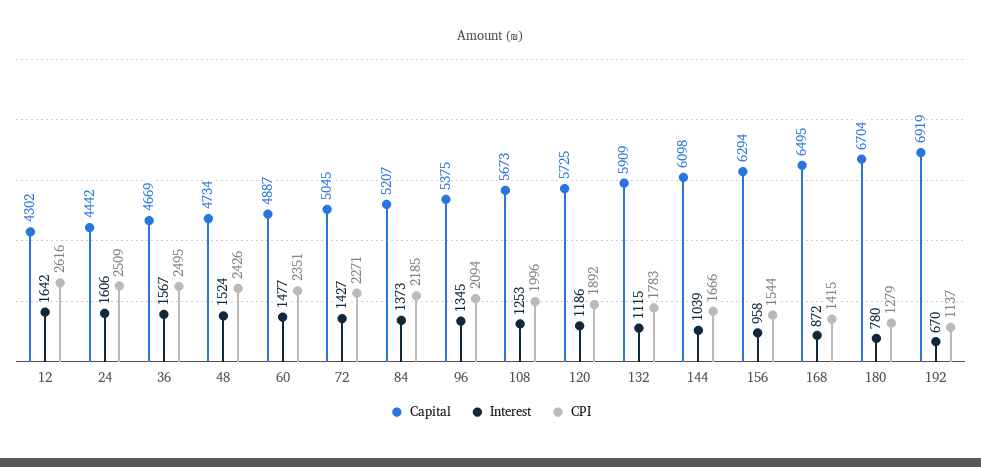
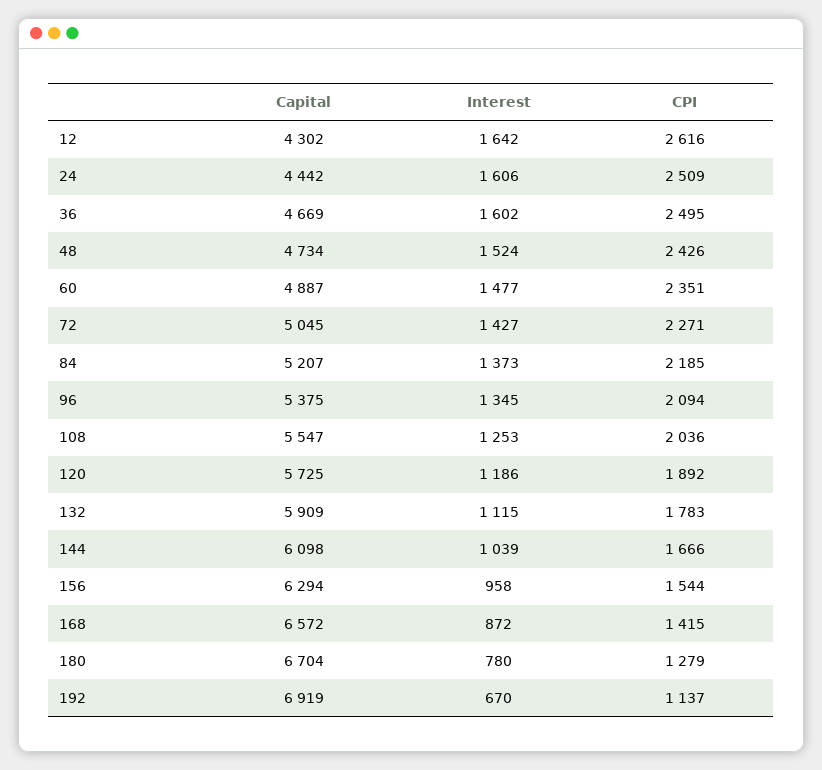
  {
    "Capital": {
      "12": 4302,
      "24": 4442,
      "36": 4669,
      "48": 4734,
      "60": 4887,
      "72": 5045,
      "84": 5207,
      "96": 5375,
-     "108": 5673,
+     "108": 5547,
      "120": 5725,
      "132": 5909,
      "144": 6098,
      "156": 6294,
-     "168": 6495,
+     "168": 6572,
      "180": 6704,
      "192": 6919
    },
    "Interest": {
      "12": 1642,
      "24": 1606,
-     "36": 1567,
+     "36": 1602,
      "48": 1524,
      "60": 1477,
      "72": 1427,
      "84": 1373,
      "96": 1345,
      "108": 1253,
      "120": 1186,
      "132": 1115,
      "144": 1039,
      "156": 958,
      "168": 872,
      "180": 780,
      "192": 670
    },
    "CPI": {
      "12": 2616,
      "24": 2509,
      "36": 2495,
      "48": 2426,
      "60": 2351,
      "72": 2271,
      "84": 2185,
      "96": 2094,
-     "108": 1996,
+     "108": 2036,
      "120": 1892,
      "132": 1783,
      "144": 1666,
      "156": 1544,
      "168": 1415,
      "180": 1279,
      "192": 1137
    }
  }

